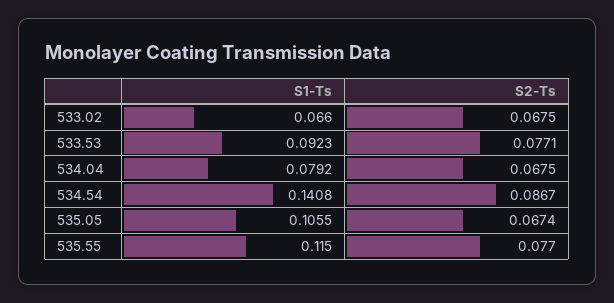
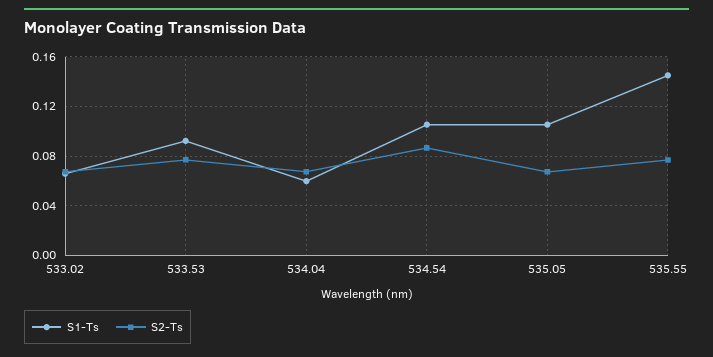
  {
    "S1-Ts": {
      "533.02": 0.066,
      "533.53": 0.0923,
-     "534.04": 0.0792,
+     "534.04": 0.06,
-     "534.54": 0.1408,
+     "534.54": 0.105,
      "535.05": 0.1055,
-     "535.55": 0.115
+     "535.55": 0.145
    },
    "S2-Ts": {
      "533.02": 0.0675,
      "533.53": 0.0771,
      "534.04": 0.0675,
      "534.54": 0.0867,
      "535.05": 0.0674,
      "535.55": 0.077
    }
  }

